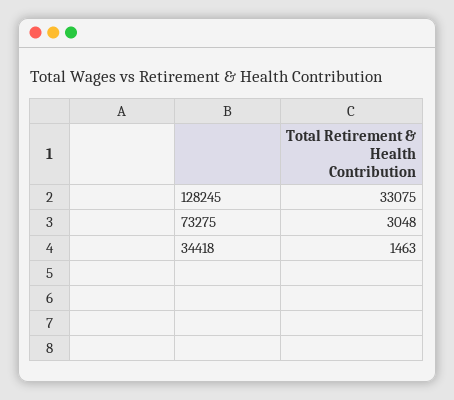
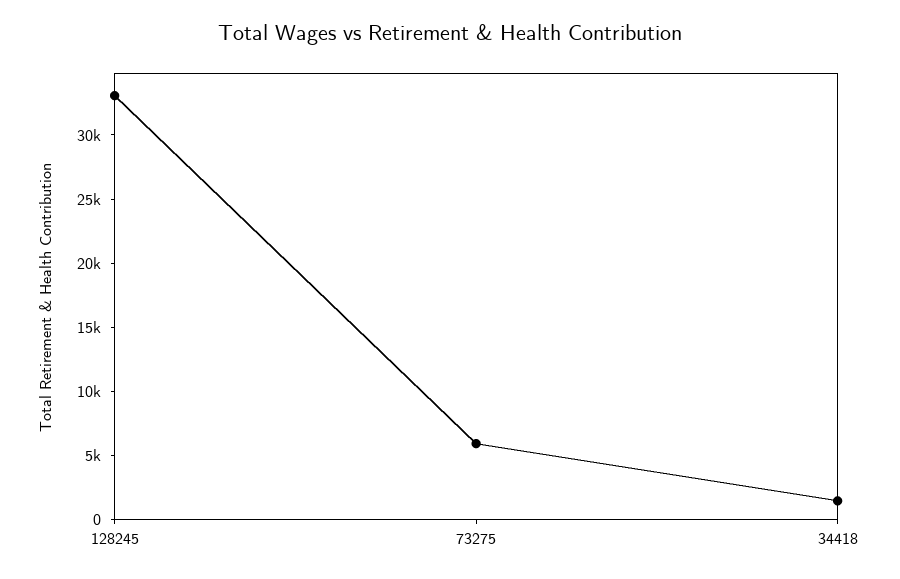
  {
    "128245": 33075,
-   "73275": 3048,
+   "73275": 6000,
    "34418": 1463
  }

